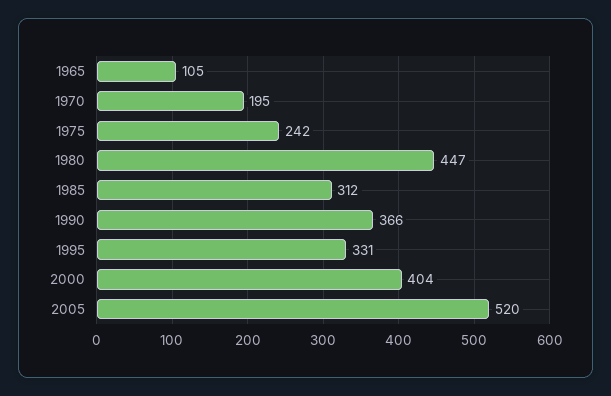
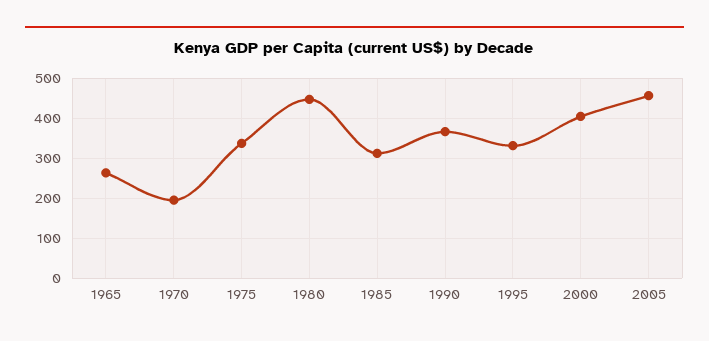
  {
-   "1965": 105,
+   "1965": 260,
    "1970": 195,
-   "1975": 242,
+   "1975": 340,
    "1980": 447,
    "1985": 312,
    "1990": 366,
    "1995": 331,
    "2000": 404,
-   "2005": 520
+   "2005": 460
  }

